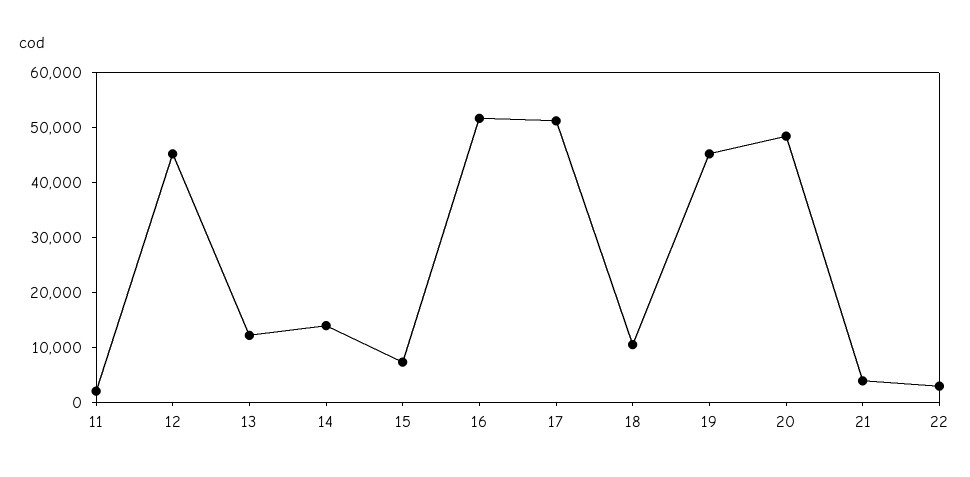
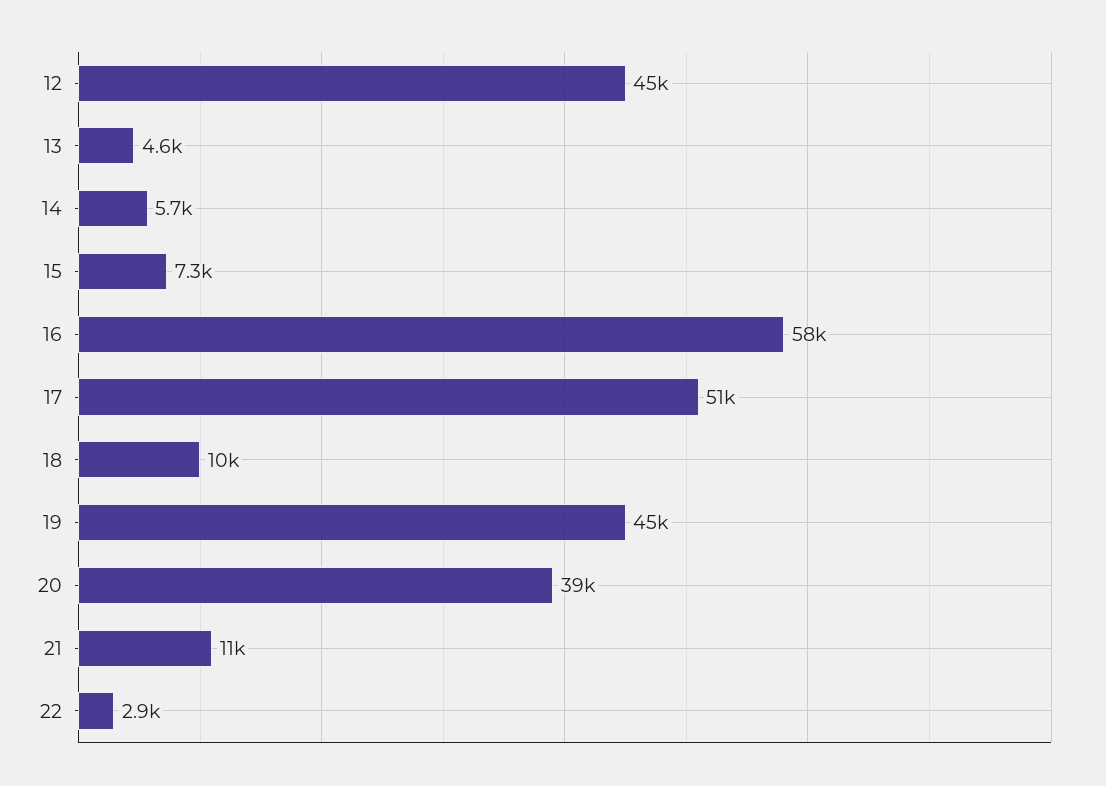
  {
-   "11": 2000,
    "12": 45000,
-   "13": 12000,
+   "13": 4600,
-   "14": 14000,
+   "14": 5700,
    "15": 7300,
-   "16": 52000,
+   "16": 58000,
    "17": 51000,
    "18": 10000,
    "19": 45000,
-   "20": 48000,
+   "20": 39000,
-   "21": 4000,
+   "21": 11000,
    "22": 2900
  }

